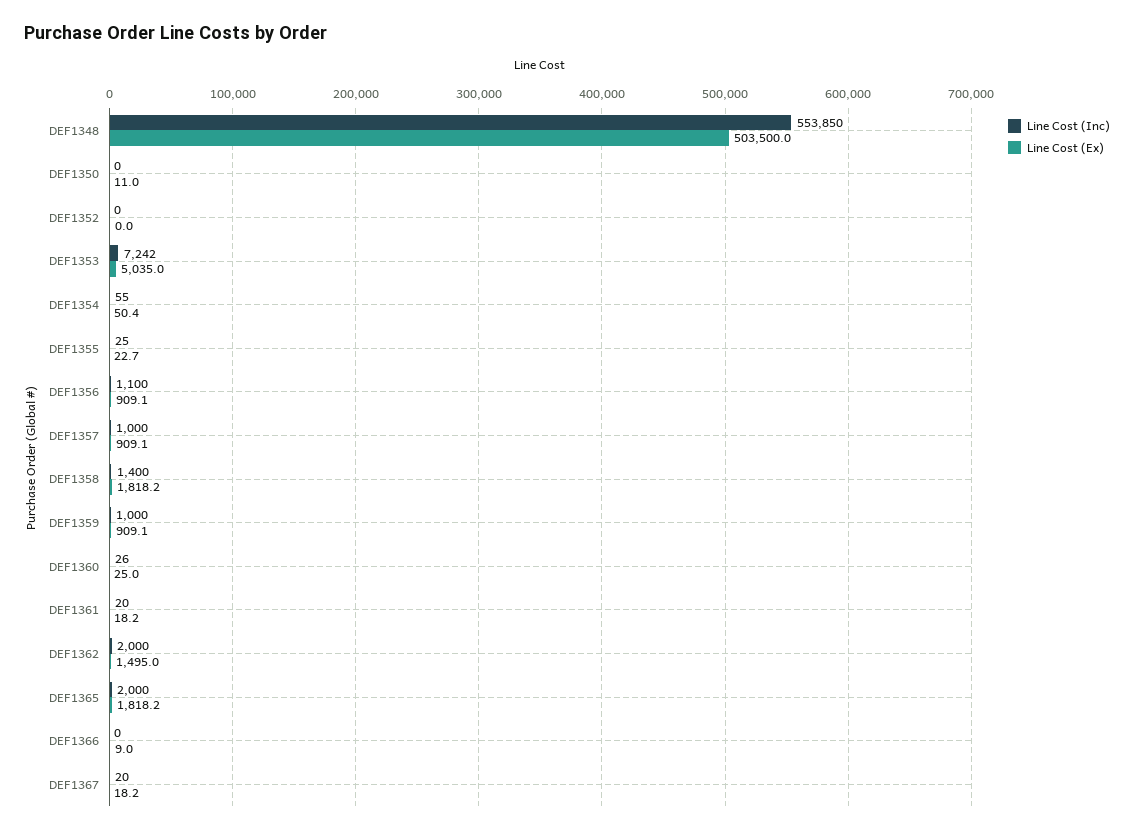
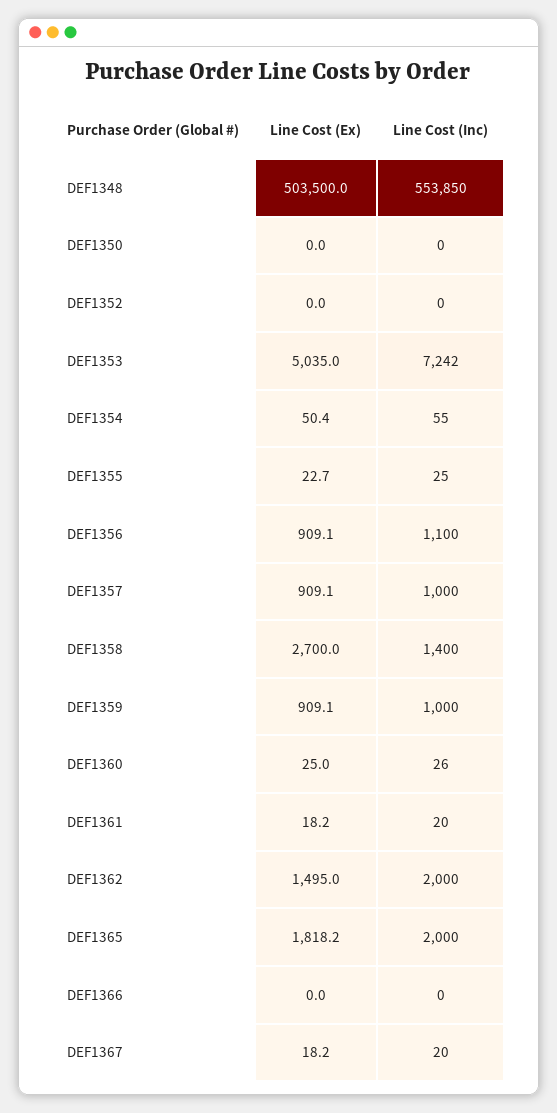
  {
    "Line Cost (Inc)": {
      "DEF1348": 553850,
      "DEF1350": 0,
      "DEF1352": 0,
      "DEF1353": 7242,
      "DEF1354": 55,
      "DEF1355": 25,
      "DEF1356": 1100,
      "DEF1357": 1000,
      "DEF1358": 1400,
      "DEF1359": 1000,
      "DEF1360": 26,
      "DEF1361": 20,
      "DEF1362": 2000,
      "DEF1365": 2000,
      "DEF1366": 0,
      "DEF1367": 20
    },
    "Line Cost (Ex)": {
      "DEF1348": 503500,
-     "DEF1350": 11,
+     "DEF1350": 0,
      "DEF1352": 0,
      "DEF1353": 5035,
      "DEF1354": 50.4,
      "DEF1355": 22.7,
      "DEF1356": 909.1,
      "DEF1357": 909.1,
-     "DEF1358": 1818.2,
+     "DEF1358": 2700,
      "DEF1359": 909.1,
      "DEF1360": 25,
      "DEF1361": 18.2,
      "DEF1362": 1495,
      "DEF1365": 1818.2,
-     "DEF1366": 9,
+     "DEF1366": 0,
      "DEF1367": 18.2
    }
  }

